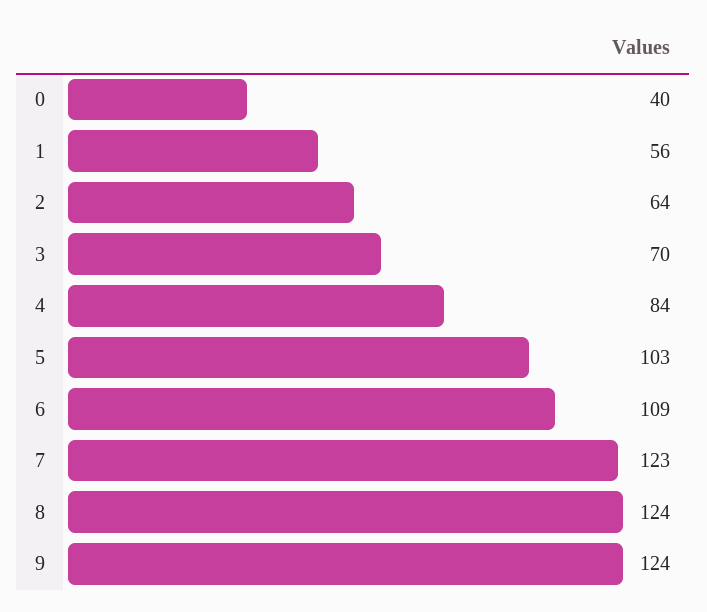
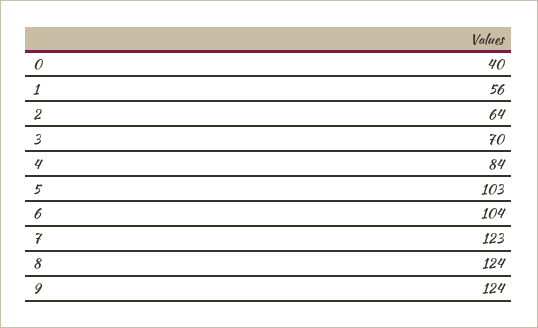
  {
    "0": 40,
    "1": 56,
    "2": 64,
    "3": 70,
    "4": 84,
    "5": 103,
-   "6": 109,
+   "6": 104,
    "7": 123,
    "8": 124,
    "9": 124
  }

